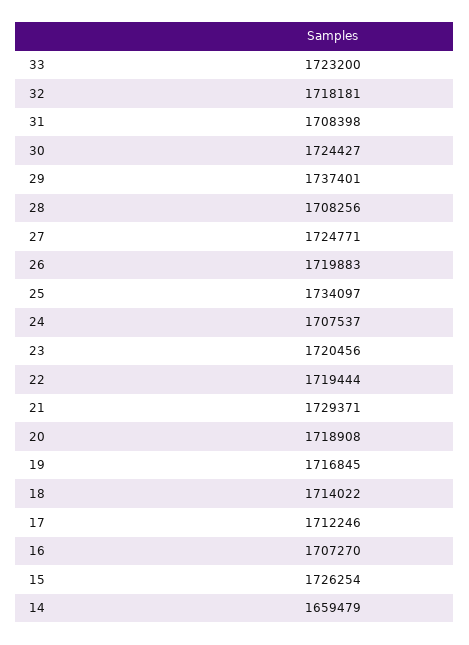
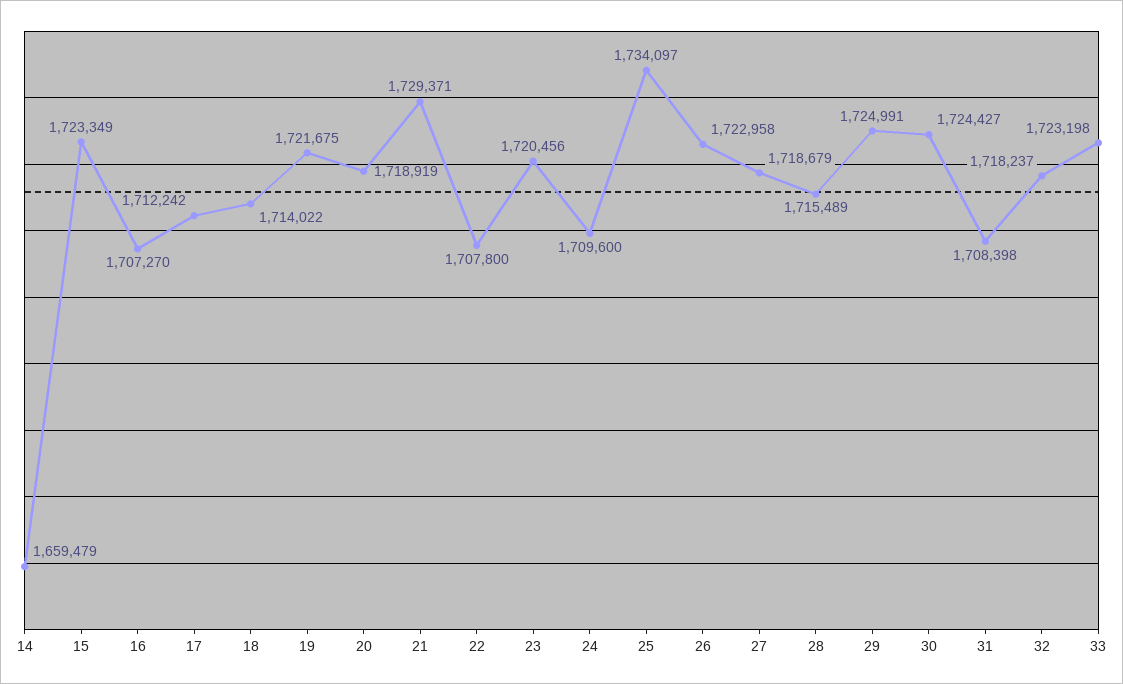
  {
-   "33": 1723200,
+   "33": 1723198,
-   "32": 1718181,
+   "32": 1718237,
    "31": 1708398,
    "30": 1724427,
-   "29": 1737401,
+   "29": 1724991,
-   "28": 1708256,
+   "28": 1715489,
-   "27": 1724771,
+   "27": 1718679,
-   "26": 1719883,
+   "26": 1722958,
    "25": 1734097,
-   "24": 1707537,
+   "24": 1709600,
    "23": 1720456,
-   "22": 1719444,
+   "22": 1707800,
    "21": 1729371,
-   "20": 1718908,
+   "20": 1718919,
-   "19": 1716845,
+   "19": 1721675,
    "18": 1714022,
-   "17": 1712246,
+   "17": 1712242,
    "16": 1707270,
-   "15": 1726254,
+   "15": 1723349,
    "14": 1659479
  }

